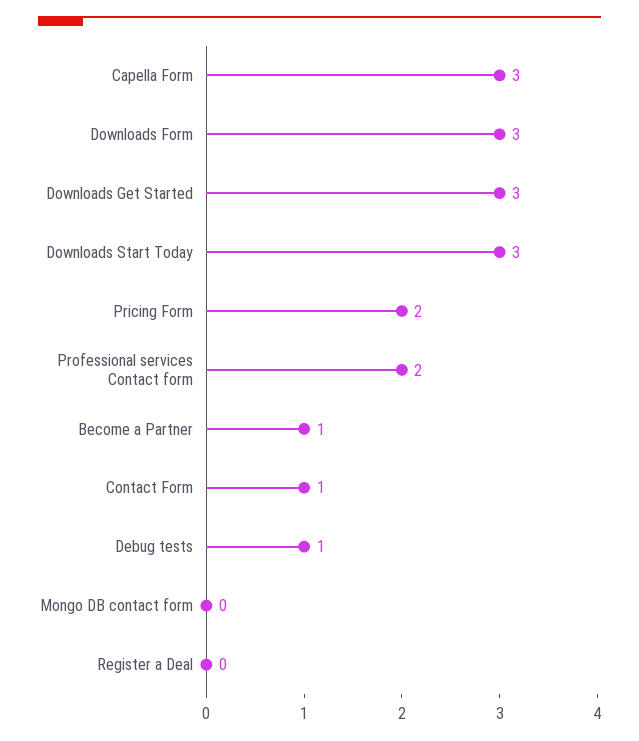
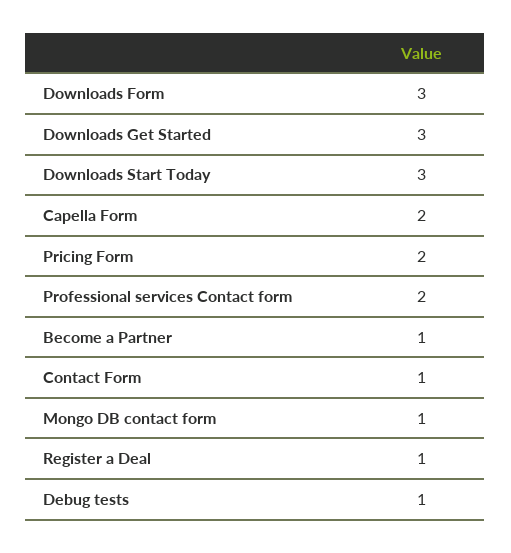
  {
-   "Capella Form": 3,
+   "Capella Form": 2,
    "Downloads Form": 3,
    "Downloads Get Started": 3,
    "Downloads Start Today": 3,
    "Pricing Form": 2,
    "Professional services Contact form": 2,
    "Become a Partner": 1,
    "Contact Form": 1,
    "Debug tests": 1,
-   "Mongo DB contact form": 0,
+   "Mongo DB contact form": 1,
-   "Register a Deal": 0
+   "Register a Deal": 1
  }

